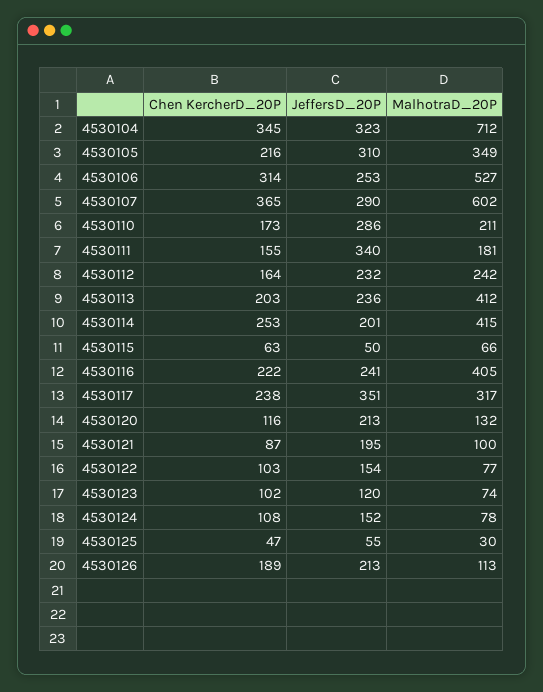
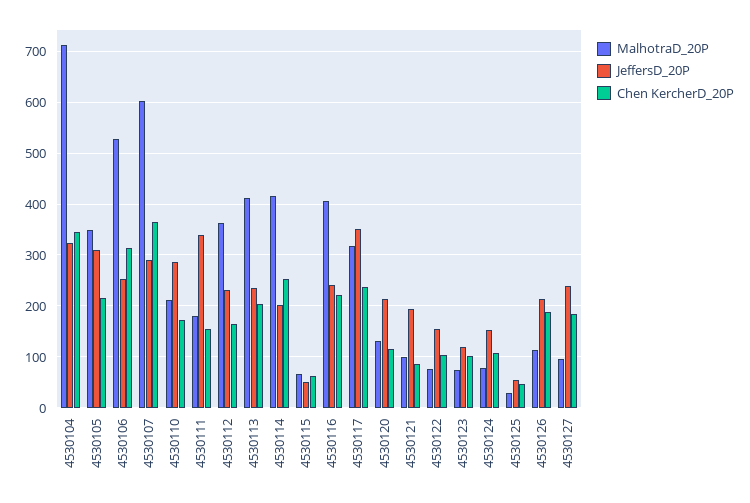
  {
    "Chen KercherD_20P": {
      "4530104": 345,
      "4530105": 216,
      "4530106": 314,
      "4530107": 365,
      "4530110": 173,
      "4530111": 155,
      "4530112": 164,
      "4530113": 203,
      "4530114": 253,
      "4530115": 63,
      "4530116": 222,
      "4530117": 238,
      "4530120": 116,
      "4530121": 87,
      "4530122": 103,
      "4530123": 102,
      "4530124": 108,
      "4530125": 47,
-     "4530126": 189
+     "4530126": 189,
+     "4530127": 180
    },
    "JeffersD_20P": {
      "4530104": 323,
      "4530105": 310,
      "4530106": 253,
      "4530107": 290,
      "4530110": 286,
      "4530111": 340,
      "4530112": 232,
      "4530113": 236,
      "4530114": 201,
      "4530115": 50,
      "4530116": 241,
      "4530117": 351,
      "4530120": 213,
      "4530121": 195,
      "4530122": 154,
      "4530123": 120,
      "4530124": 152,
      "4530125": 55,
-     "4530126": 213
+     "4530126": 213,
+     "4530127": 240
    },
    "MalhotraD_20P": {
      "4530104": 712,
      "4530105": 349,
      "4530106": 527,
      "4530107": 602,
      "4530110": 211,
      "4530111": 181,
-     "4530112": 242,
+     "4530112": 360,
      "4530113": 412,
      "4530114": 415,
      "4530115": 66,
      "4530116": 405,
      "4530117": 317,
      "4530120": 132,
      "4530121": 100,
      "4530122": 77,
      "4530123": 74,
      "4530124": 78,
      "4530125": 30,
-     "4530126": 113
+     "4530126": 113,
+     "4530127": 100
    }
  }

